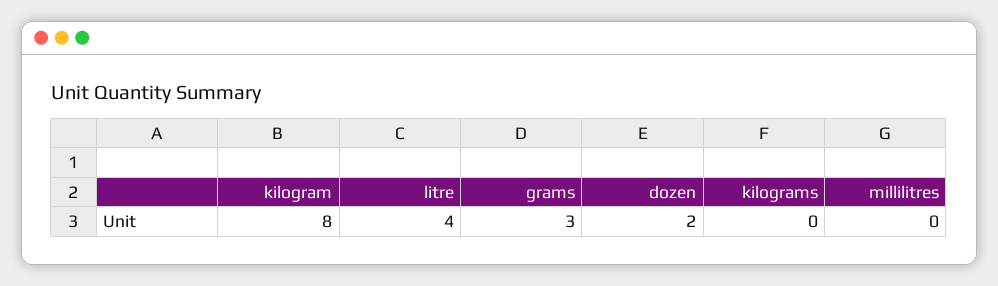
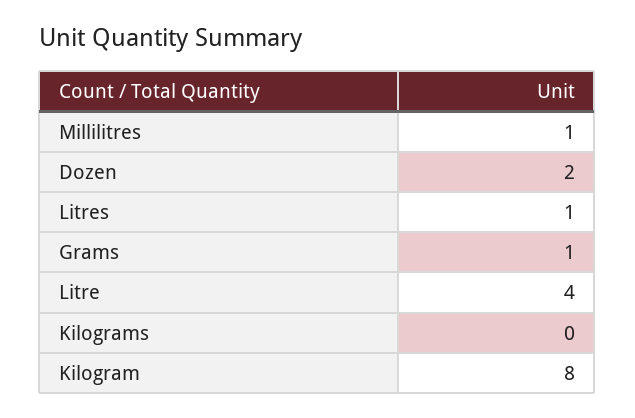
  {
    "kilogram": 8,
    "litre": 4,
-   "grams": 3,
+   "grams": 1,
    "dozen": 2,
    "kilograms": 0,
-   "millilitres": 0
+   "millilitres": 1,
+   "Litres": 1
  }

